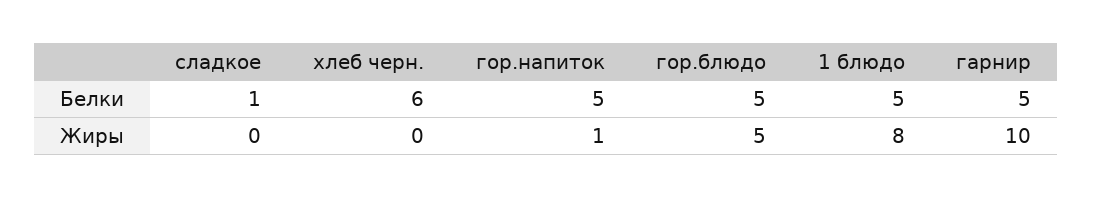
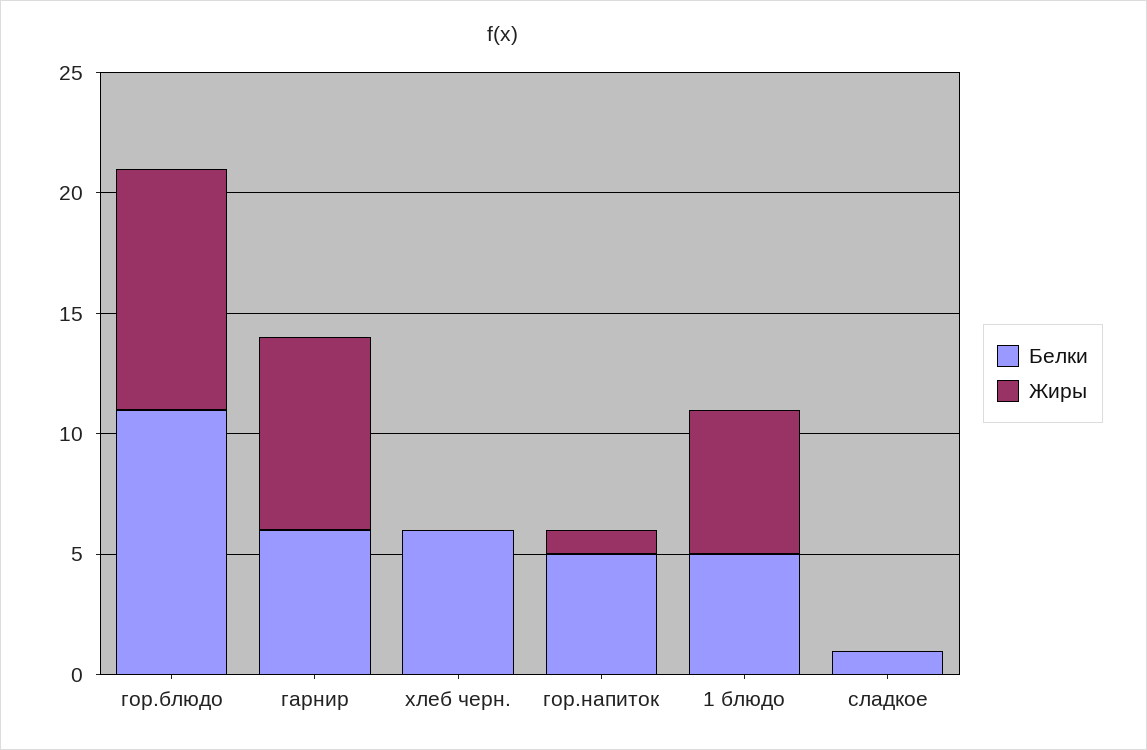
  {
    "Белки": {
      "сладкое": 1,
      "хлеб черн.": 6,
      "гор.напиток": 5,
-     "гор.блюдо": 5,
+     "гор.блюдо": 11,
      "1 блюдо": 5,
-     "гарнир": 5
+     "гарнир": 6
    },
    "Жиры": {
      "сладкое": 0,
      "хлеб черн.": 0,
      "гор.напиток": 1,
-     "гор.блюдо": 5,
+     "гор.блюдо": 10,
-     "1 блюдо": 8,
+     "1 блюдо": 6,
-     "гарнир": 10
+     "гарнир": 8
    }
  }

